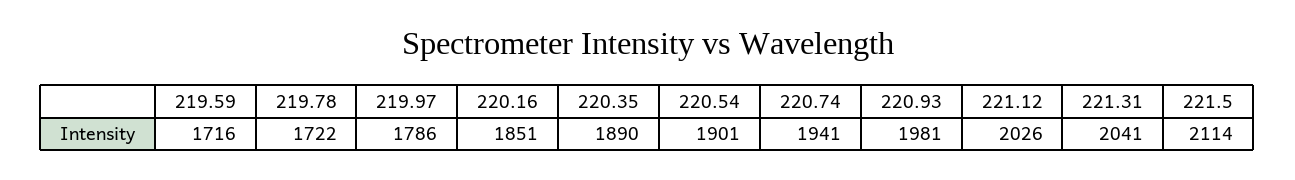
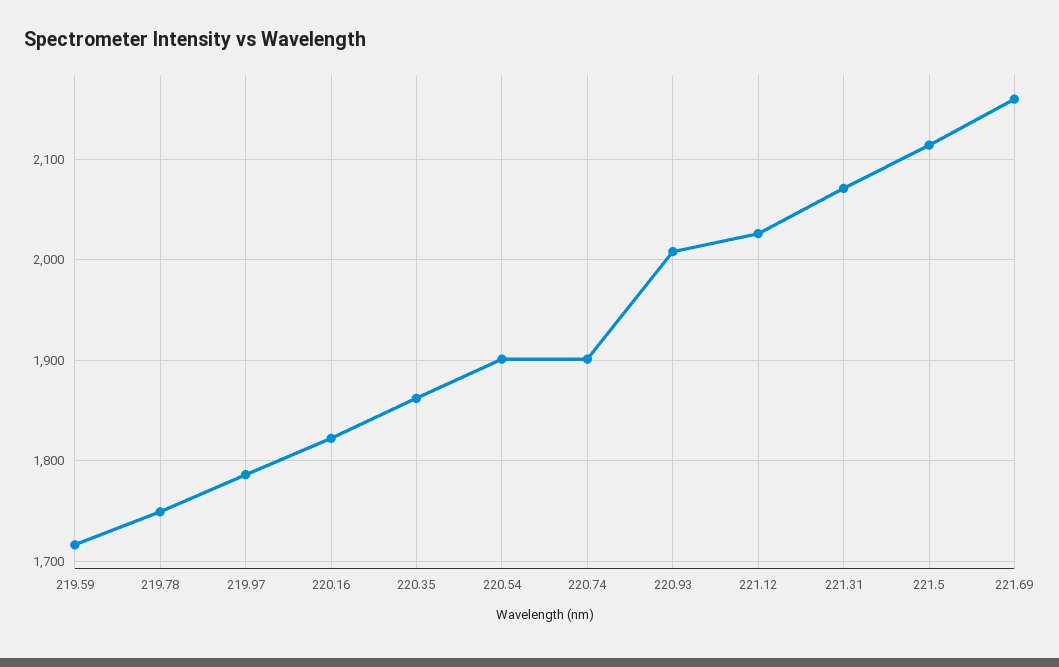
  {
    "219.59": 1716,
-   "219.78": 1722,
+   "219.78": 1750,
    "219.97": 1786,
-   "220.16": 1851,
+   "220.16": 1820,
-   "220.35": 1890,
+   "220.35": 1860,
    "220.54": 1901,
-   "220.74": 1941,
+   "220.74": 1900,
-   "220.93": 1981,
+   "220.93": 2010,
    "221.12": 2026,
-   "221.31": 2041,
+   "221.31": 2070,
-   "221.5": 2114
+   "221.5": 2114,
+   "221.69": 2160
  }

